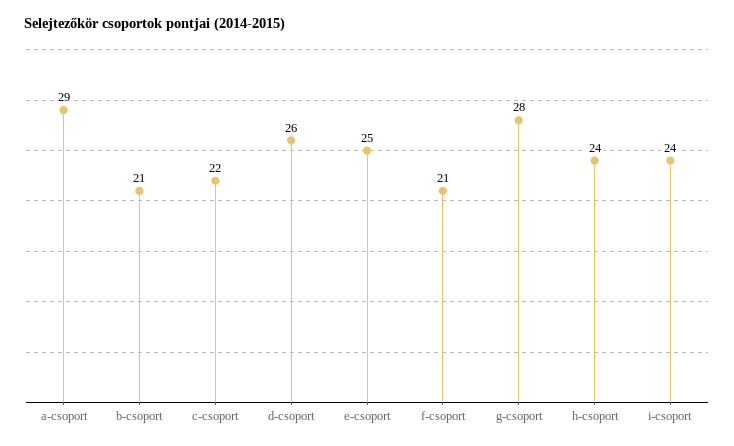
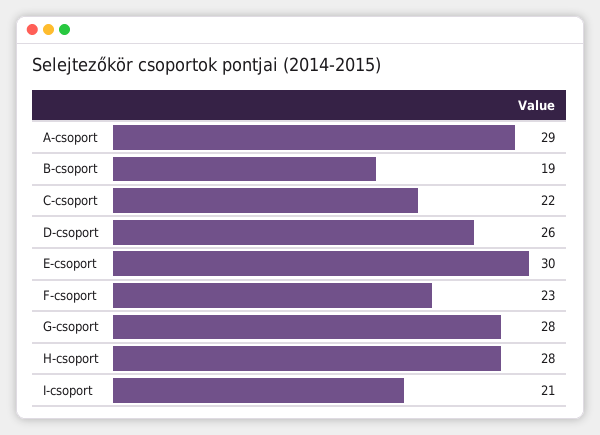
  {
    "a-csoport": 29,
-   "b-csoport": 21,
+   "b-csoport": 19,
    "c-csoport": 22,
    "d-csoport": 26,
-   "e-csoport": 25,
+   "e-csoport": 30,
-   "f-csoport": 21,
+   "f-csoport": 23,
    "g-csoport": 28,
-   "h-csoport": 24,
+   "h-csoport": 28,
-   "i-csoport": 24
+   "i-csoport": 21
  }

